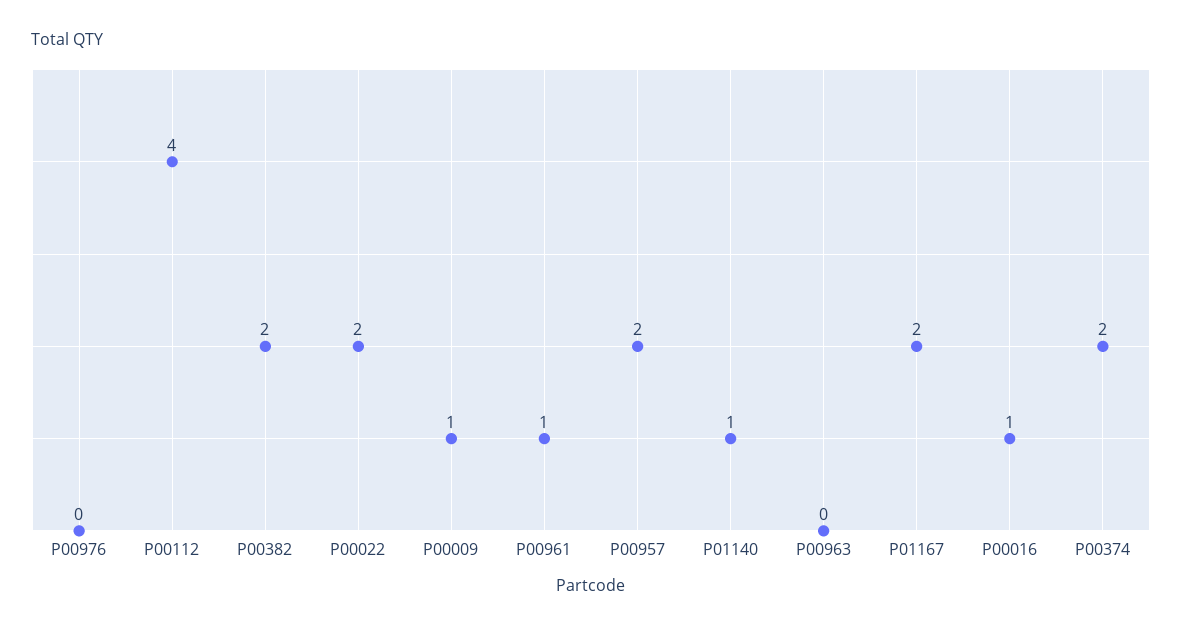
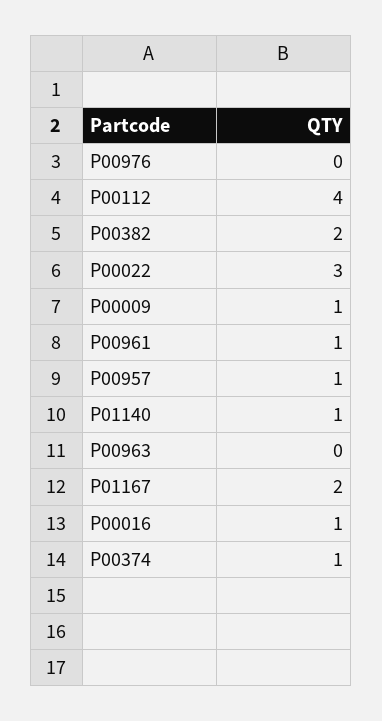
  {
    "P00976": 0,
    "P00112": 4,
    "P00382": 2,
-   "P00022": 2,
+   "P00022": 3,
    "P00009": 1,
    "P00961": 1,
-   "P00957": 2,
+   "P00957": 1,
    "P01140": 1,
    "P00963": 0,
    "P01167": 2,
    "P00016": 1,
-   "P00374": 2
+   "P00374": 1
  }

